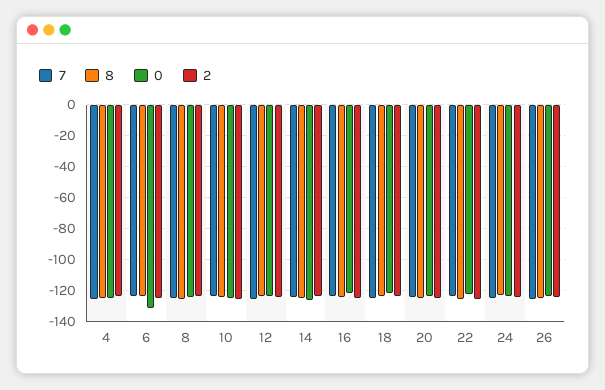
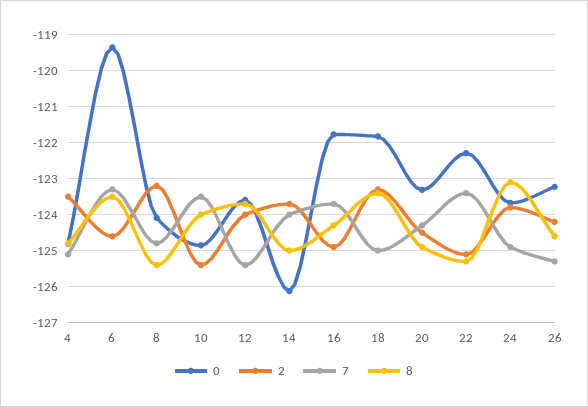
  {
    "7": {
      "4": -125.2,
      "6": -123.4,
      "8": -124.8,
      "10": -123.6,
      "12": -125.4,
      "14": -124,
      "16": -123.8,
      "18": -125,
      "20": -124.4,
      "22": -123.4,
      "24": -125,
      "26": -125.4
    },
    "8": {
      "4": -124.8,
      "6": -123.6,
      "8": -125.4,
      "10": -124,
      "12": -123.8,
      "14": -125,
      "16": -124.4,
      "18": -123.4,
      "20": -125,
      "22": -125.4,
      "24": -123.2,
      "26": -124.6
    },
    "0": {
      "4": -124.8,
-     "6": -130,
+     "6": -119.4,
      "8": -124,
      "10": -124.8,
      "12": -123.6,
      "14": -126.2,
      "16": -121.8,
      "18": -121.8,
      "20": -123.4,
      "22": -122.2,
      "24": -123.6,
      "26": -123.2
    },
    "2": {
      "4": -123.6,
      "6": -124.6,
      "8": -123.2,
      "10": -125.4,
      "12": -124,
      "14": -123.8,
      "16": -125,
      "18": -123.4,
      "20": -124.6,
      "22": -125.2,
      "24": -123.8,
      "26": -124.2
    }
  }

